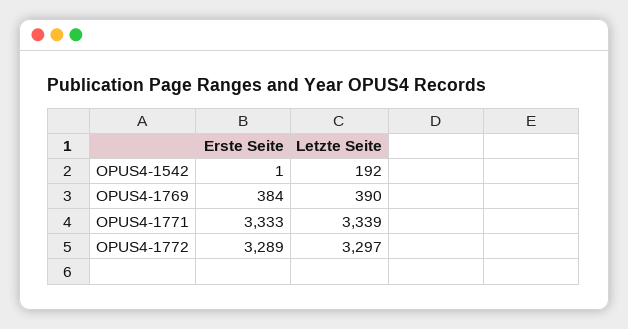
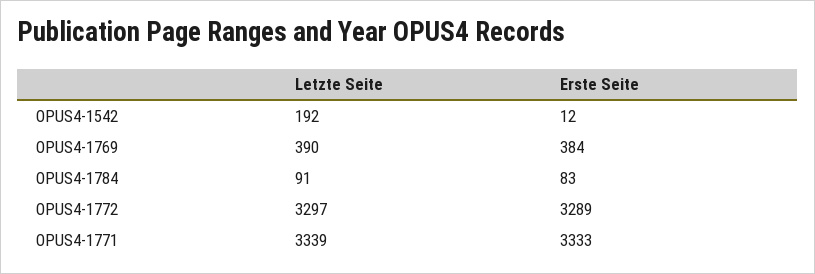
  {
    "Erste Seite": {
-     "OPUS4-1542": 1,
+     "OPUS4-1542": 12,
      "OPUS4-1769": 384,
      "OPUS4-1771": 3333,
-     "OPUS4-1772": 3289
+     "OPUS4-1772": 3289,
+     "OPUS4-1784": 83
    },
    "Letzte Seite": {
      "OPUS4-1542": 192,
      "OPUS4-1769": 390,
      "OPUS4-1771": 3339,
-     "OPUS4-1772": 3297
+     "OPUS4-1772": 3297,
+     "OPUS4-1784": 91
    }
  }

